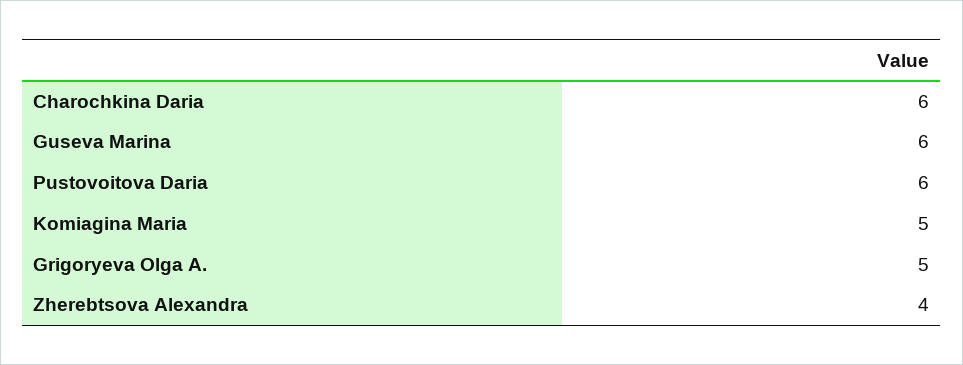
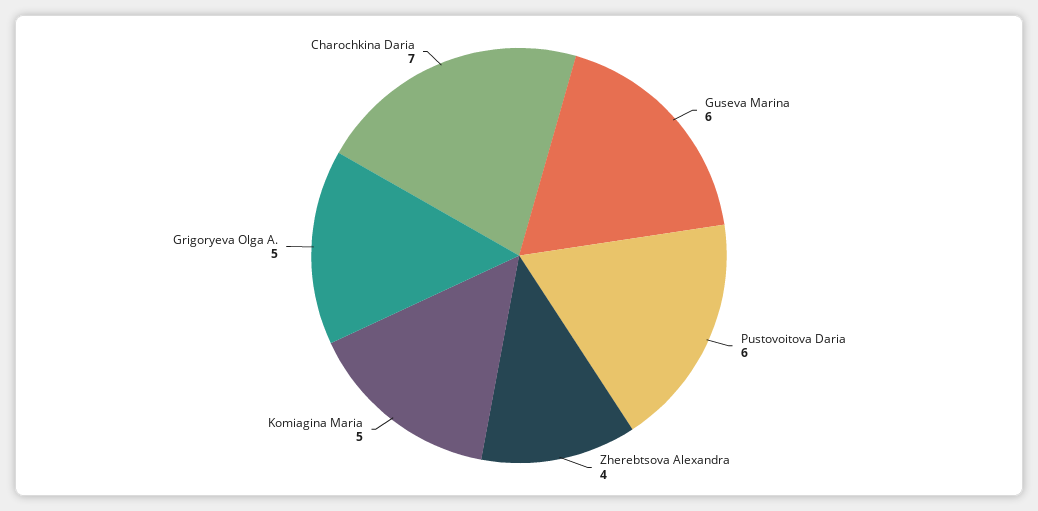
  {
-   "Charochkina Daria": 6,
+   "Charochkina Daria": 7,
    "Guseva Marina": 6,
    "Pustovoitova Daria": 6,
    "Komiagina Maria": 5,
    "Grigoryeva Olga A.": 5,
    "Zherebtsova Alexandra": 4
  }

